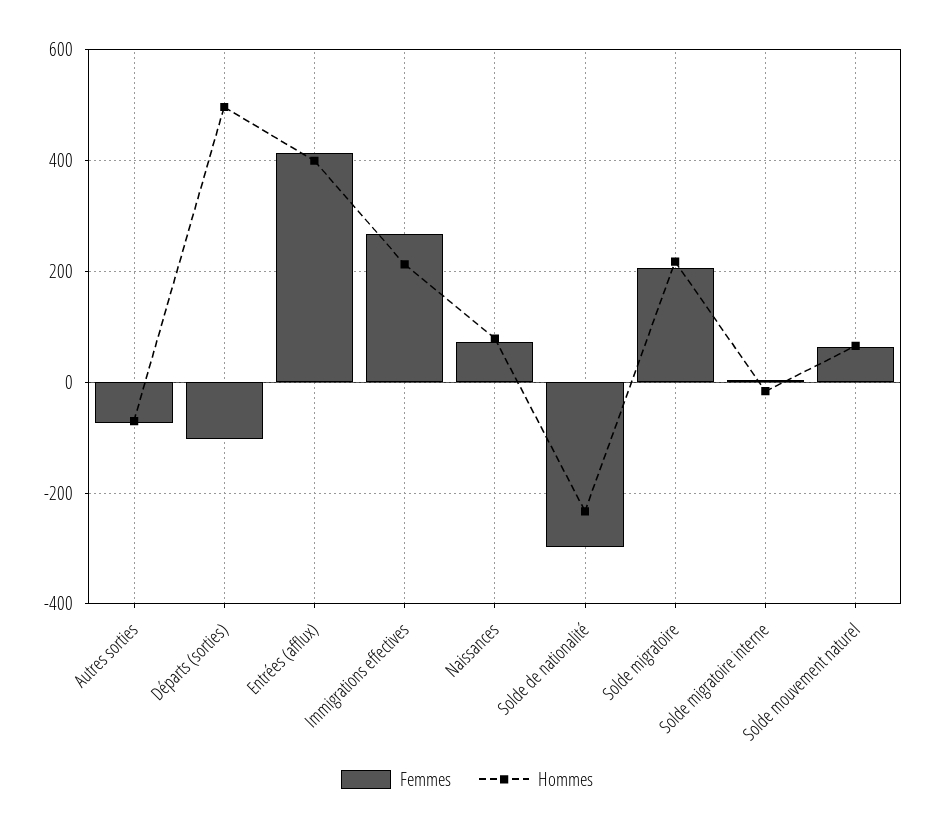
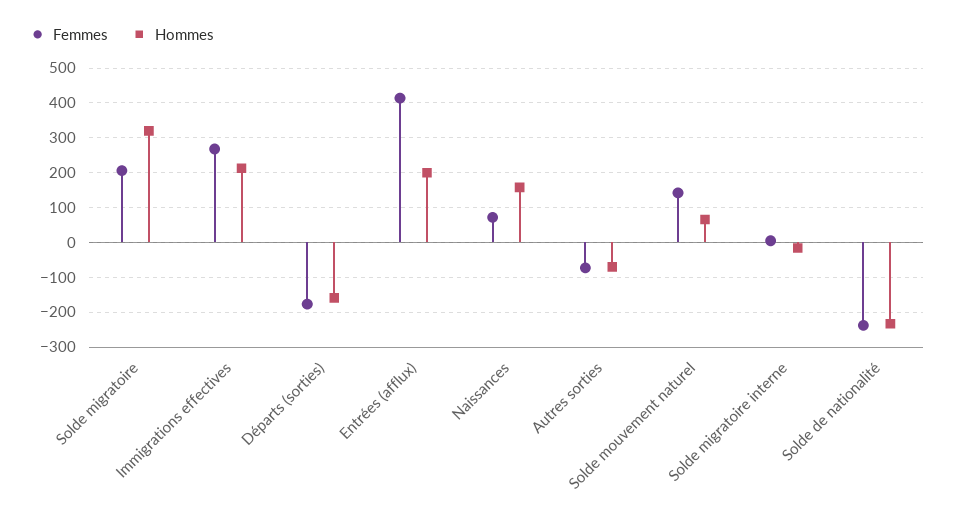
  {
    "Femmes": {
      "Autres sorties": -80,
-     "Départs (sorties)": -100,
+     "Départs (sorties)": -180,
      "Entrées (afflux)": 420,
      "Immigrations effectives": 260,
      "Naissances": 80,
-     "Solde de nationalité": -300,
+     "Solde de nationalité": -240,
      "Solde migratoire": 200,
      "Solde migratoire interne": 0,
-     "Solde mouvement naturel": 60
+     "Solde mouvement naturel": 140
    },
    "Hommes": {
      "Autres sorties": -80,
-     "Départs (sorties)": 500,
+     "Départs (sorties)": -160,
-     "Entrées (afflux)": 400,
+     "Entrées (afflux)": 200,
      "Immigrations effectives": 220,
-     "Naissances": 80,
+     "Naissances": 160,
      "Solde de nationalité": -240,
-     "Solde migratoire": 220,
+     "Solde migratoire": 320,
      "Solde migratoire interne": -20,
      "Solde mouvement naturel": 60
    }
  }

